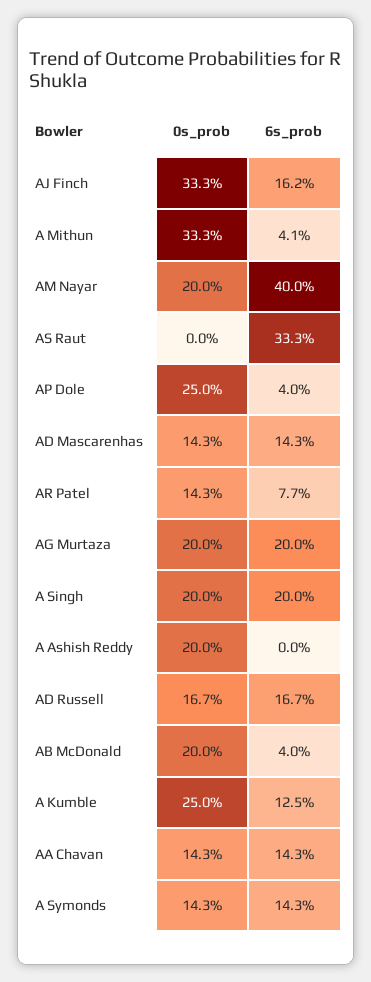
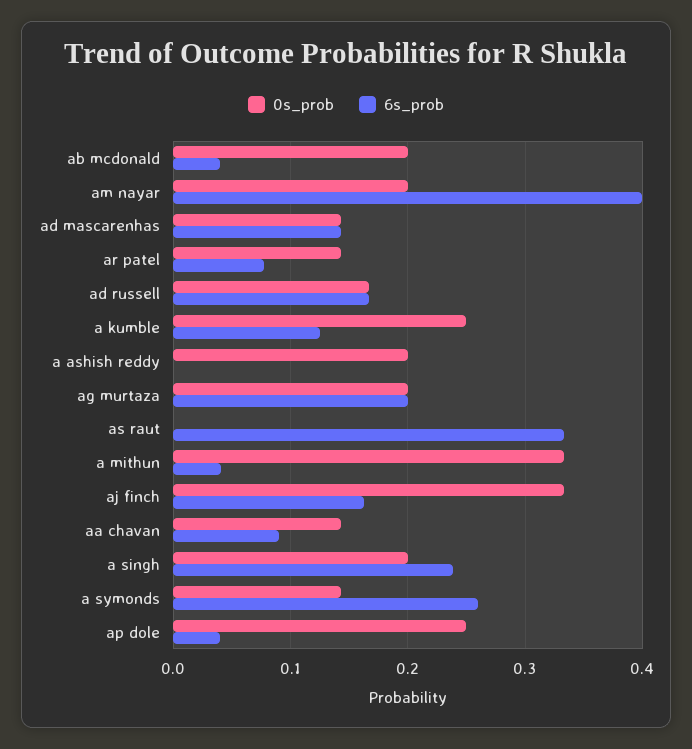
  {
    "0s_prob": {
      "AJ Finch": 0.333,
      "A Mithun": 0.333,
      "AM Nayar": 0.2,
      "AS Raut": 0,
      "AP Dole": 0.25,
      "AD Mascarenhas": 0.143,
      "AR Patel": 0.143,
      "AG Murtaza": 0.2,
      "A Singh": 0.2,
      "A Ashish Reddy": 0.2,
      "AD Russell": 0.167,
      "AB McDonald": 0.2,
      "A Kumble": 0.25,
      "AA Chavan": 0.143,
      "A Symonds": 0.143
    },
    "6s_prob": {
      "AJ Finch": 0.162,
      "A Mithun": 0.041,
      "AM Nayar": 0.4,
      "AS Raut": 0.333,
      "AP Dole": 0.04,
      "AD Mascarenhas": 0.143,
      "AR Patel": 0.077,
      "AG Murtaza": 0.2,
-     "A Singh": 0.2,
+     "A Singh": 0.24,
      "A Ashish Reddy": 0,
      "AD Russell": 0.167,
      "AB McDonald": 0.04,
      "A Kumble": 0.125,
-     "AA Chavan": 0.143,
+     "AA Chavan": 0.09,
-     "A Symonds": 0.143
+     "A Symonds": 0.26
    }
  }

